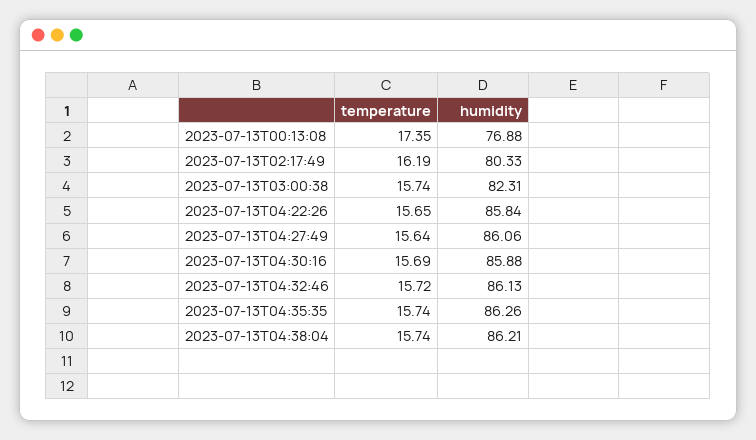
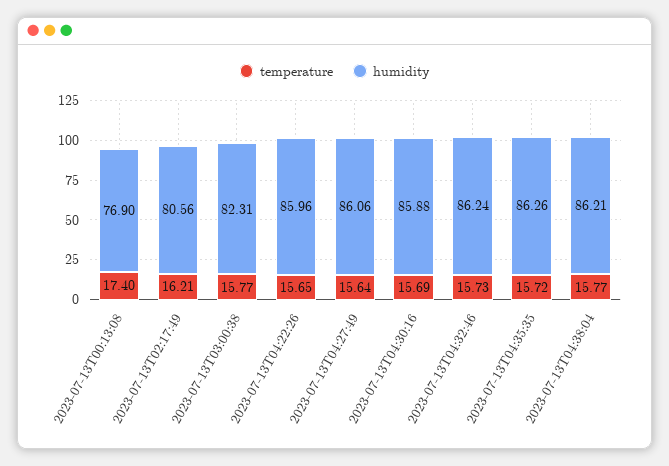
  {
    "temperature": {
-     "2023-07-13T00:13:08": 17.35,
+     "2023-07-13T00:13:08": 17.4,
-     "2023-07-13T02:17:49": 16.19,
+     "2023-07-13T02:17:49": 16.21,
-     "2023-07-13T03:00:38": 15.74,
+     "2023-07-13T03:00:38": 15.77,
      "2023-07-13T04:22:26": 15.65,
      "2023-07-13T04:27:49": 15.64,
      "2023-07-13T04:30:16": 15.69,
-     "2023-07-13T04:32:46": 15.72,
+     "2023-07-13T04:32:46": 15.73,
-     "2023-07-13T04:35:35": 15.74,
+     "2023-07-13T04:35:35": 15.72,
-     "2023-07-13T04:38:04": 15.74
+     "2023-07-13T04:38:04": 15.77
    },
    "humidity": {
-     "2023-07-13T00:13:08": 76.88,
+     "2023-07-13T00:13:08": 76.9,
-     "2023-07-13T02:17:49": 80.33,
+     "2023-07-13T02:17:49": 80.56,
      "2023-07-13T03:00:38": 82.31,
-     "2023-07-13T04:22:26": 85.84,
+     "2023-07-13T04:22:26": 85.96,
      "2023-07-13T04:27:49": 86.06,
      "2023-07-13T04:30:16": 85.88,
-     "2023-07-13T04:32:46": 86.13,
+     "2023-07-13T04:32:46": 86.24,
      "2023-07-13T04:35:35": 86.26,
      "2023-07-13T04:38:04": 86.21
    }
  }

